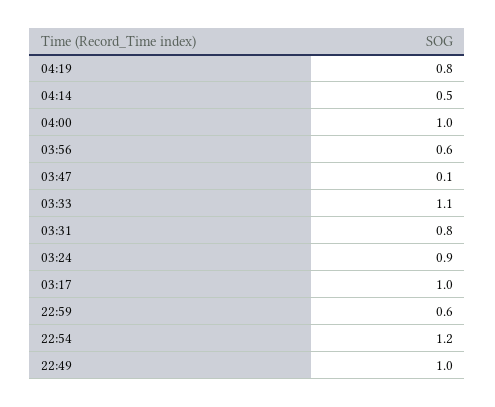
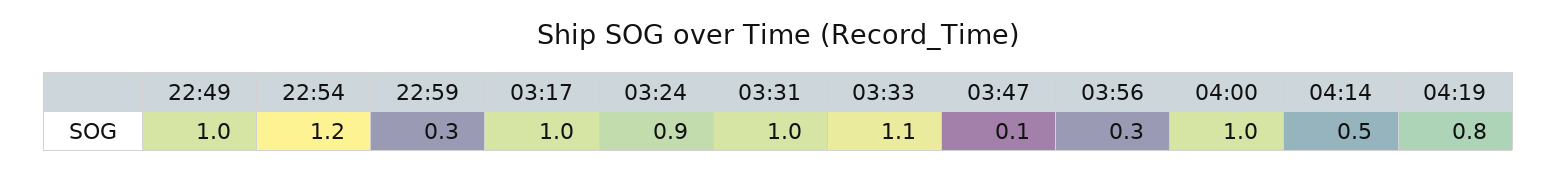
  {
    "04:19": 0.8,
    "04:14": 0.5,
    "04:00": 1,
-   "03:56": 0.6,
+   "03:56": 0.3,
    "03:47": 0.1,
    "03:33": 1.1,
-   "03:31": 0.8,
+   "03:31": 1,
    "03:24": 0.9,
    "03:17": 1,
-   "22:59": 0.6,
+   "22:59": 0.3,
    "22:54": 1.2,
    "22:49": 1
  }

